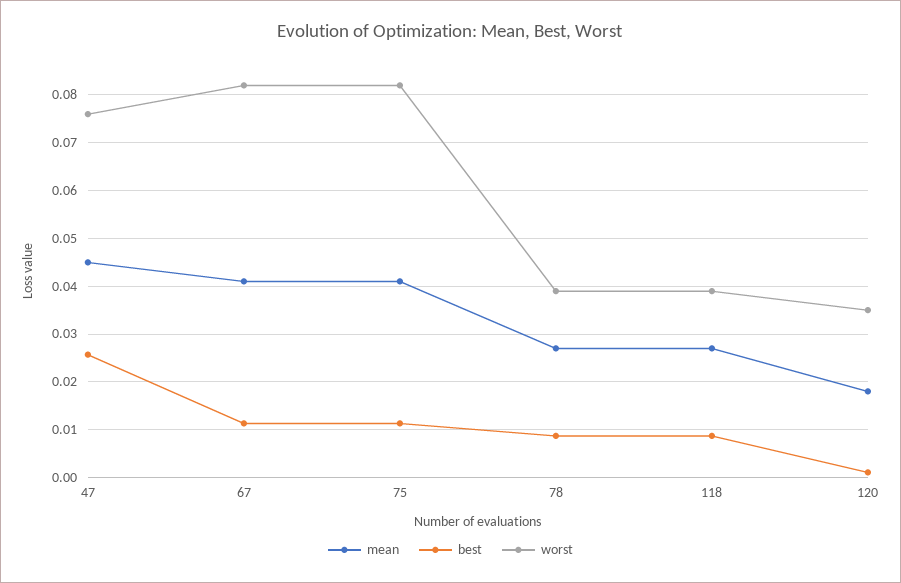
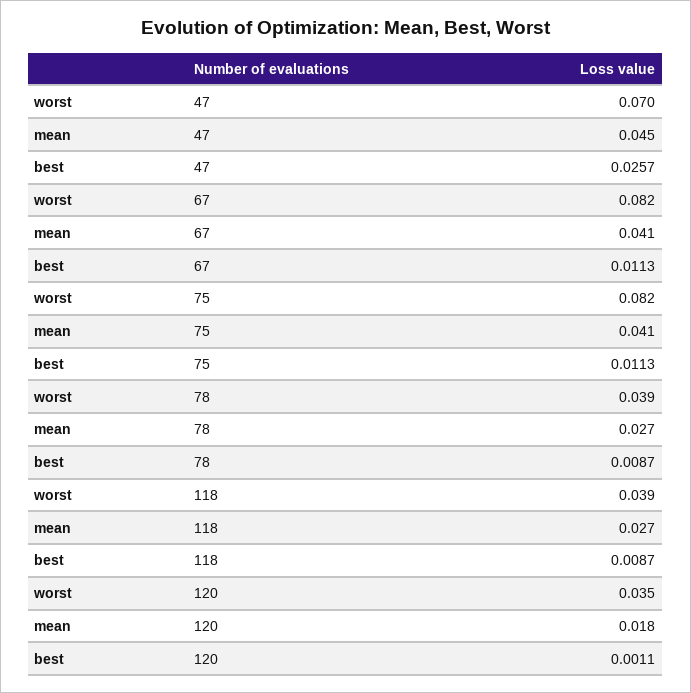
  {
    "mean": {
      "47": 0.045,
      "67": 0.041,
      "75": 0.041,
      "78": 0.027,
      "118": 0.027,
      "120": 0.018
    },
    "best": {
      "47": 0.0257,
      "67": 0.0113,
      "75": 0.0113,
      "78": 0.0087,
      "118": 0.0087,
      "120": 0.0011
    },
    "worst": {
-     "47": 0.076,
+     "47": 0.07,
      "67": 0.082,
      "75": 0.082,
      "78": 0.039,
      "118": 0.039,
      "120": 0.035
    }
  }

